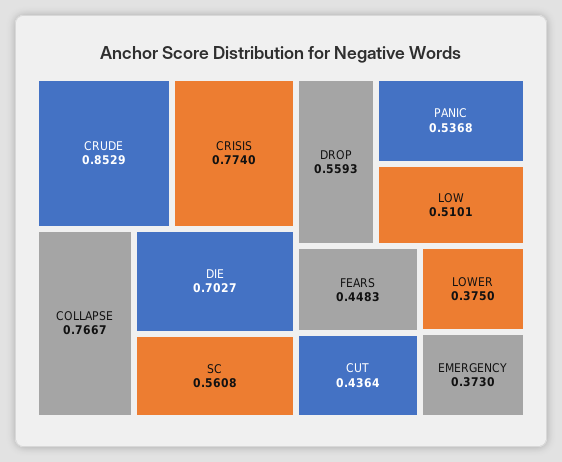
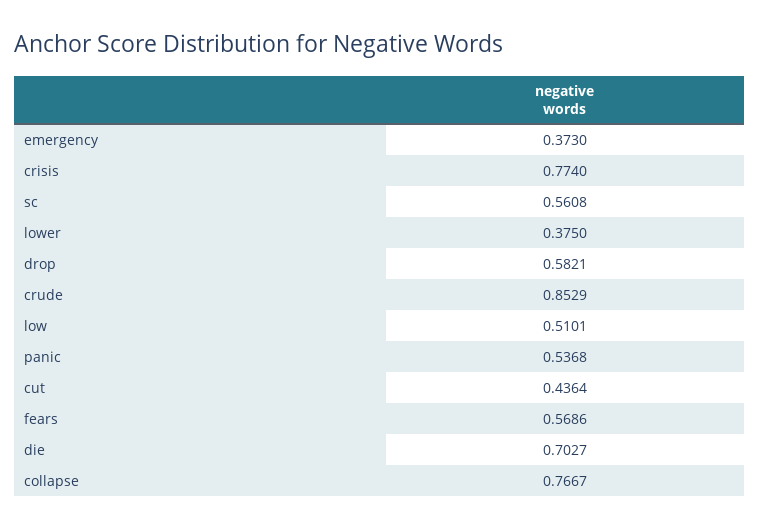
  {
    "CRUDE": 0.8529,
    "CRISIS": 0.774,
    "COLLAPSE": 0.7667,
    "DIE": 0.7027,
    "SC": 0.5608,
-   "DROP": 0.5593,
+   "DROP": 0.5821,
    "PANIC": 0.5368,
    "LOW": 0.5101,
-   "FEARS": 0.4483,
+   "FEARS": 0.5686,
    "CUT": 0.4364,
    "LOWER": 0.375,
    "EMERGENCY": 0.373
  }

